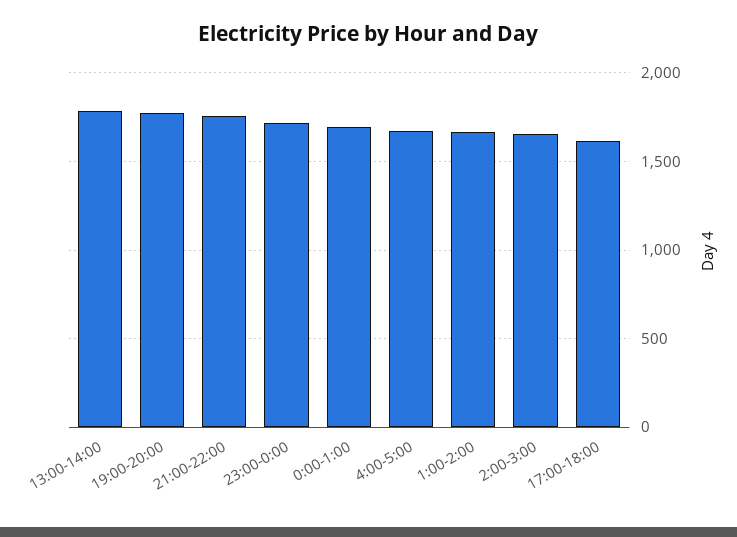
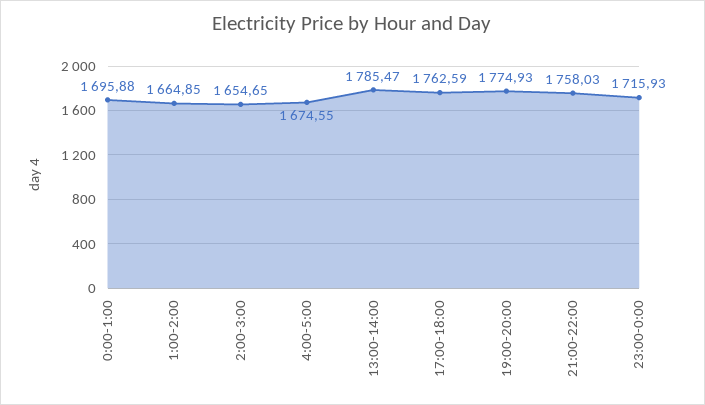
  {
    "13:00-14:00": 1785.47,
    "19:00-20:00": 1774.93,
    "21:00-22:00": 1758.03,
    "23:00-0:00": 1715.93,
    "0:00-1:00": 1695.88,
    "4:00-5:00": 1674.55,
    "1:00-2:00": 1664.85,
    "2:00-3:00": 1654.65,
-   "17:00-18:00": 1600
+   "17:00-18:00": 1762.59
  }

